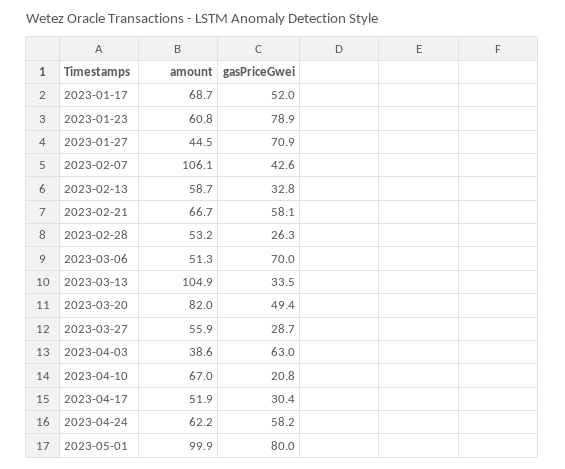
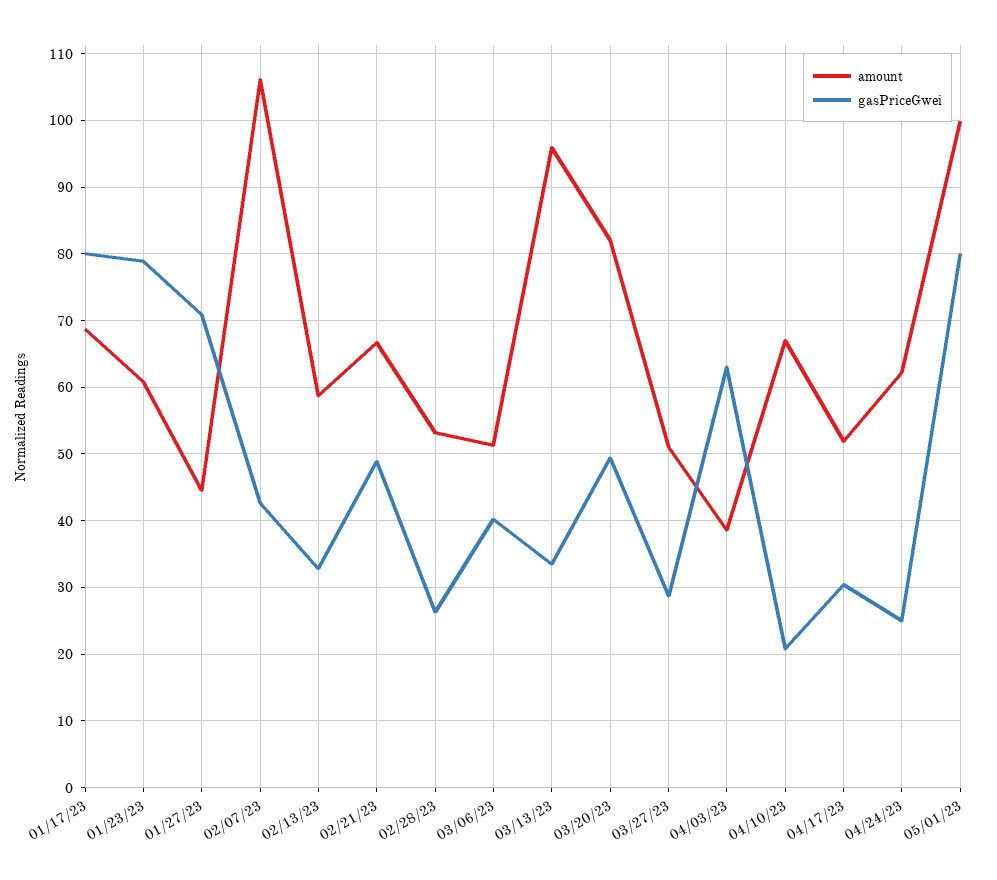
  {
    "amount": {
      "2023-01-17": 68.7,
      "2023-01-23": 60.8,
      "2023-01-27": 44.5,
      "2023-02-07": 106.1,
      "2023-02-13": 58.7,
      "2023-02-21": 66.7,
      "2023-02-28": 53.2,
      "2023-03-06": 51.3,
-     "2023-03-13": 104.9,
+     "2023-03-13": 96,
      "2023-03-20": 82,
-     "2023-03-27": 55.9,
+     "2023-03-27": 51,
      "2023-04-03": 38.6,
      "2023-04-10": 67,
      "2023-04-17": 51.9,
      "2023-04-24": 62.2,
      "2023-05-01": 99.9
    },
    "gasPriceGwei": {
-     "2023-01-17": 52,
+     "2023-01-17": 80,
      "2023-01-23": 78.9,
      "2023-01-27": 70.9,
      "2023-02-07": 42.6,
      "2023-02-13": 32.8,
-     "2023-02-21": 58.1,
+     "2023-02-21": 49,
      "2023-02-28": 26.3,
-     "2023-03-06": 70,
+     "2023-03-06": 40,
      "2023-03-13": 33.5,
      "2023-03-20": 49.4,
      "2023-03-27": 28.7,
      "2023-04-03": 63,
      "2023-04-10": 20.8,
      "2023-04-17": 30.4,
-     "2023-04-24": 58.2,
+     "2023-04-24": 25,
      "2023-05-01": 80
    }
  }

